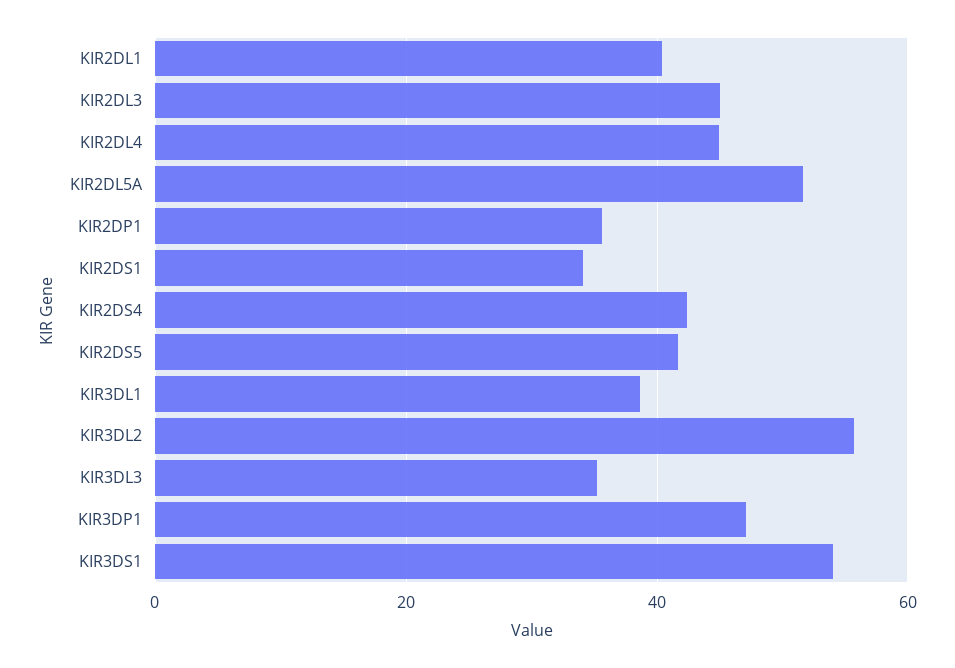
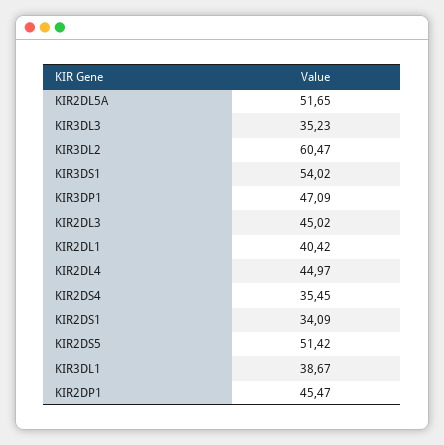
  {
    "KIR2DL1": 40.42,
    "KIR2DL3": 45.02,
    "KIR2DL4": 44.97,
    "KIR2DL5A": 51.65,
-   "KIR2DP1": 36,
+   "KIR2DP1": 45.47,
    "KIR2DS1": 34.09,
-   "KIR2DS4": 42,
+   "KIR2DS4": 35.45,
-   "KIR2DS5": 42,
+   "KIR2DS5": 51.42,
    "KIR3DL1": 38.67,
-   "KIR3DL2": 56,
+   "KIR3DL2": 60.47,
    "KIR3DL3": 35.23,
    "KIR3DP1": 47.09,
    "KIR3DS1": 54.02
  }

